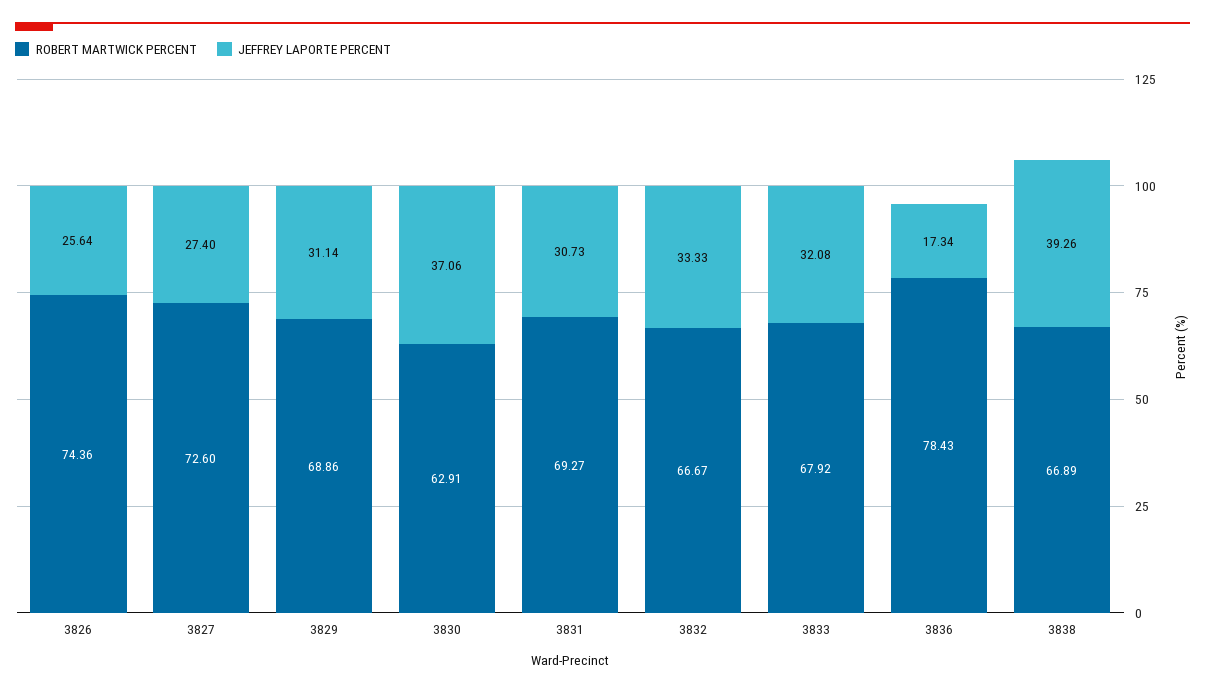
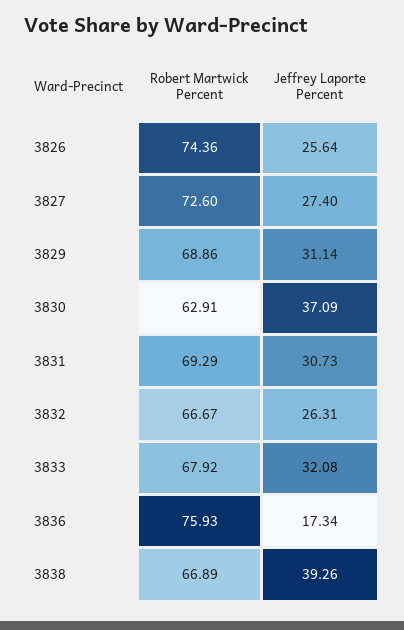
  {
    "ROBERT MARTWICK PERCENT": {
      "3826": 74.36,
      "3827": 72.6,
      "3829": 68.86,
      "3830": 62.91,
-     "3831": 69.27,
+     "3831": 69.29,
      "3832": 66.67,
      "3833": 67.92,
-     "3836": 78.43,
+     "3836": 75.93,
      "3838": 66.89
    },
    "JEFFREY LAPORTE PERCENT": {
      "3826": 25.64,
      "3827": 27.4,
      "3829": 31.14,
-     "3830": 37.06,
+     "3830": 37.09,
      "3831": 30.73,
-     "3832": 33.33,
+     "3832": 26.31,
      "3833": 32.08,
      "3836": 17.34,
      "3838": 39.26
    }
  }

